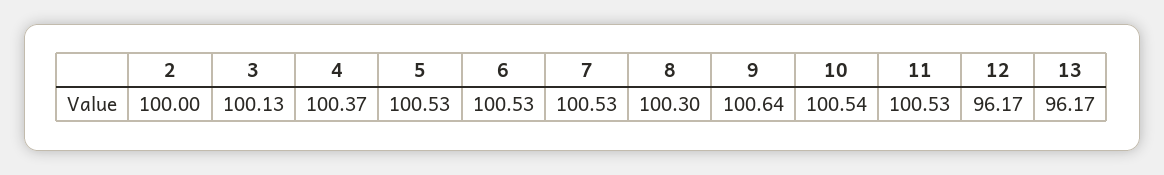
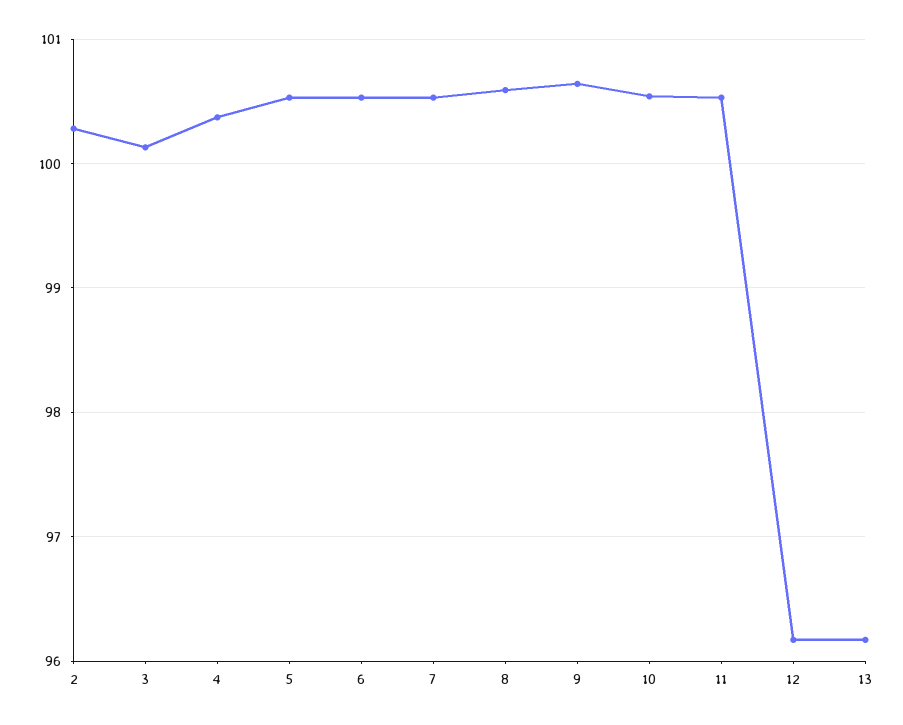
  {
-   "2": 100,
+   "2": 100.3,
    "3": 100.13,
    "4": 100.37,
    "5": 100.53,
    "6": 100.53,
    "7": 100.53,
-   "8": 100.3,
+   "8": 100.6,
    "9": 100.64,
    "10": 100.54,
    "11": 100.53,
    "12": 96.17,
    "13": 96.17
  }

